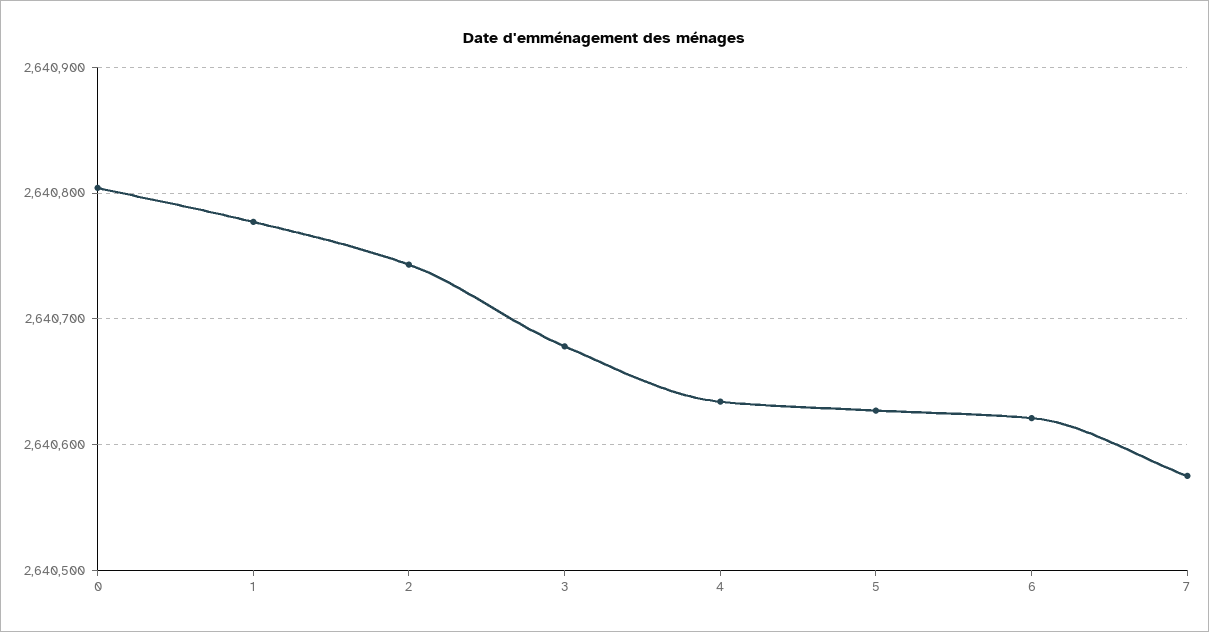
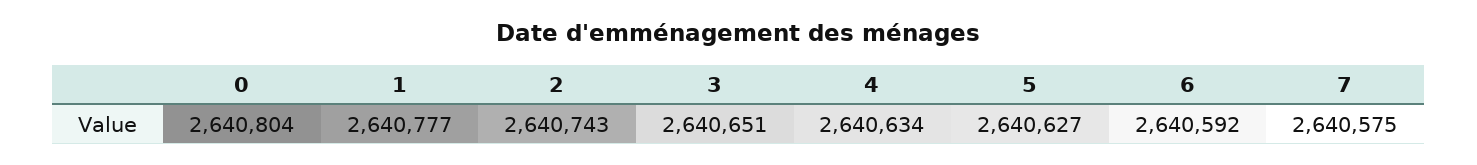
  {
    "0": 2640804,
    "1": 2640777,
    "2": 2640743,
-   "3": 2640680,
+   "3": 2640651,
    "4": 2640634,
    "5": 2640627,
-   "6": 2640620,
+   "6": 2640592,
    "7": 2640575
  }

